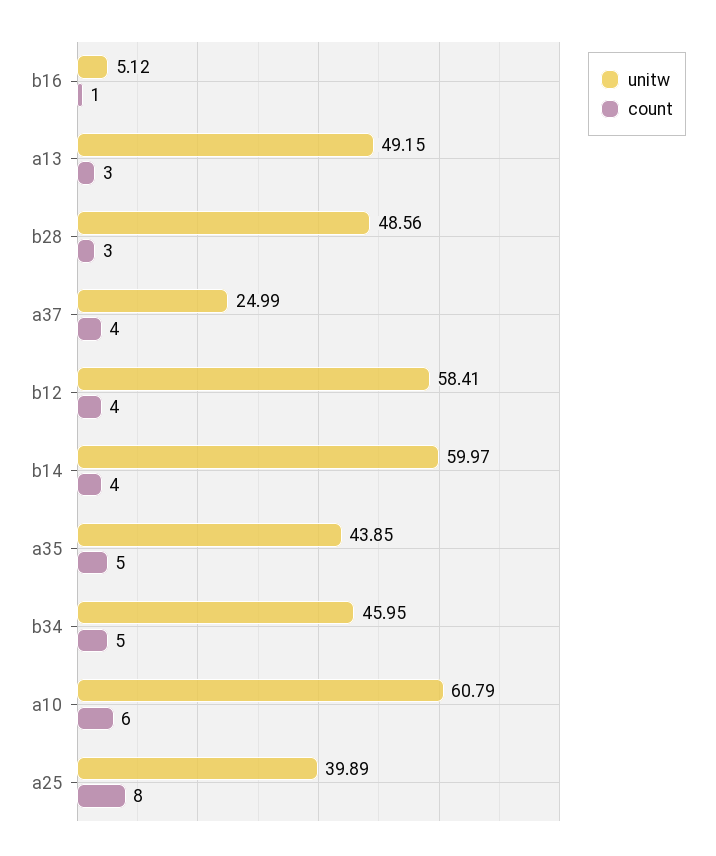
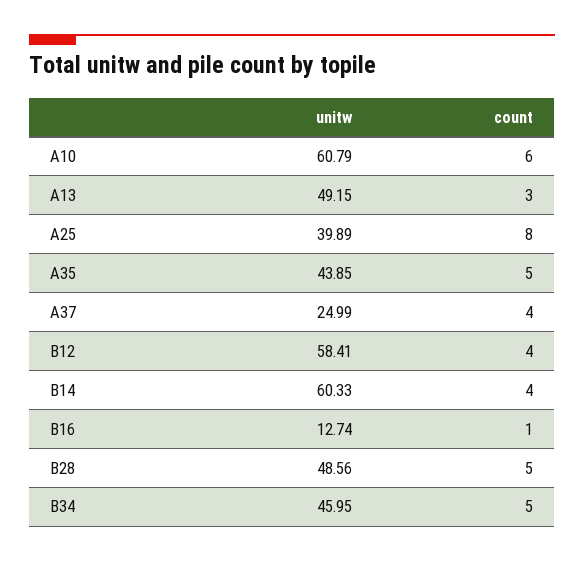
  {
    "unitw": {
-     "b16": 5.12,
+     "b16": 12.74,
      "a13": 49.15,
      "b28": 48.56,
      "a37": 24.99,
      "b12": 58.41,
-     "b14": 59.97,
+     "b14": 60.33,
      "a35": 43.85,
      "b34": 45.95,
      "a10": 60.79,
      "a25": 39.89
    },
    "count": {
      "b16": 1,
      "a13": 3,
-     "b28": 3,
+     "b28": 5,
      "a37": 4,
      "b12": 4,
      "b14": 4,
      "a35": 5,
      "b34": 5,
      "a10": 6,
      "a25": 8
    }
  }

